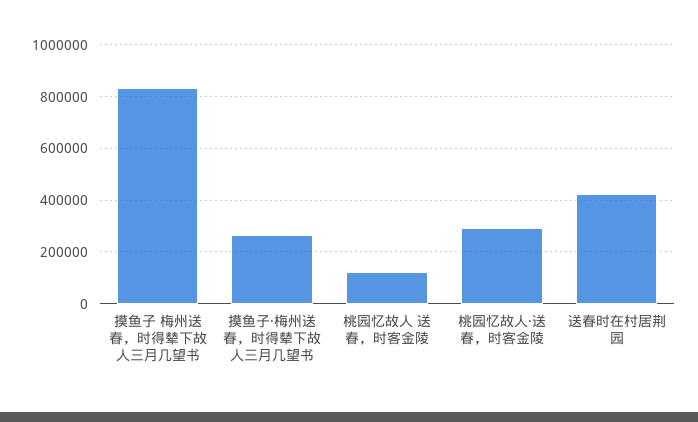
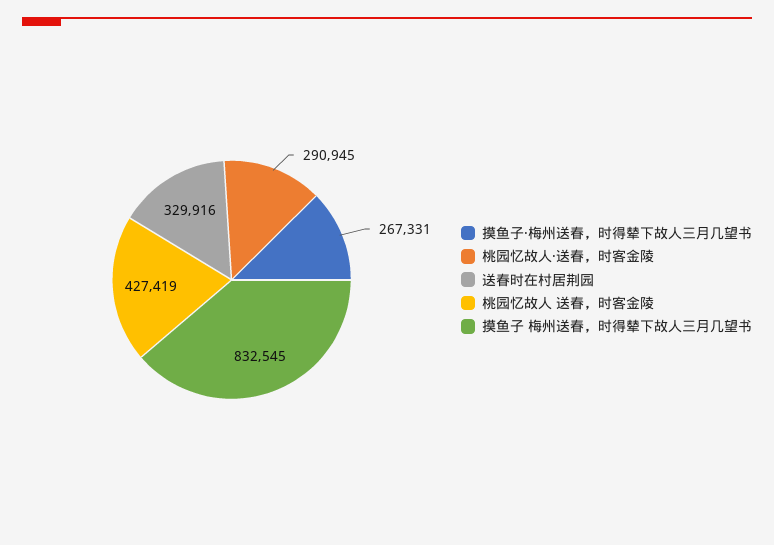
  {
    "摸鱼子 梅州送春，时得辇下故人三月几望书": 832545,
    "摸鱼子·梅州送春，时得辇下故人三月几望书": 267331,
-   "桃园忆故人 送春，时客金陵": 125000,
+   "桃园忆故人 送春，时客金陵": 427419,
    "桃园忆故人·送春，时客金陵": 290945,
-   "送春时在村居荆园": 425000
+   "送春时在村居荆园": 329916
  }

